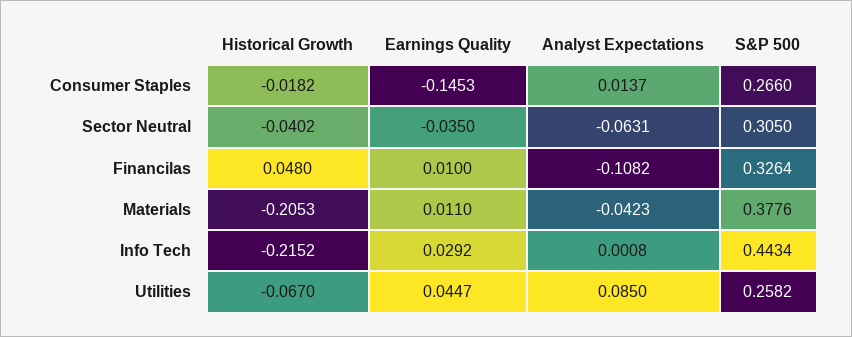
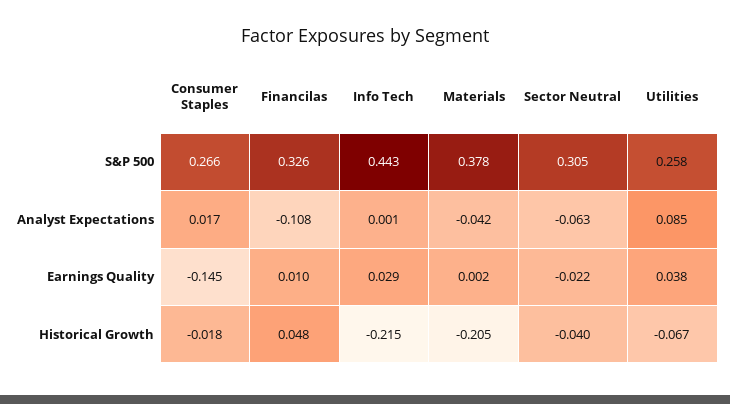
  {
    "Historical Growth": {
      "Consumer Staples": -0.0182,
      "Sector Neutral": -0.0402,
      "Financilas": 0.048,
      "Materials": -0.2053,
      "Info Tech": -0.2152,
      "Utilities": -0.067
    },
    "Earnings Quality": {
      "Consumer Staples": -0.1453,
-     "Sector Neutral": -0.035,
+     "Sector Neutral": -0.022,
      "Financilas": 0.01,
-     "Materials": 0.011,
+     "Materials": 0.002,
      "Info Tech": 0.0292,
-     "Utilities": 0.0447
+     "Utilities": 0.038
    },
    "Analyst Expectations": {
-     "Consumer Staples": 0.0137,
+     "Consumer Staples": 0.017,
      "Sector Neutral": -0.0631,
      "Financilas": -0.1082,
      "Materials": -0.0423,
      "Info Tech": 0.0008,
      "Utilities": 0.085
    },
    "S&P 500": {
      "Consumer Staples": 0.266,
      "Sector Neutral": 0.305,
      "Financilas": 0.3264,
      "Materials": 0.3776,
      "Info Tech": 0.4434,
      "Utilities": 0.2582
    }
  }

